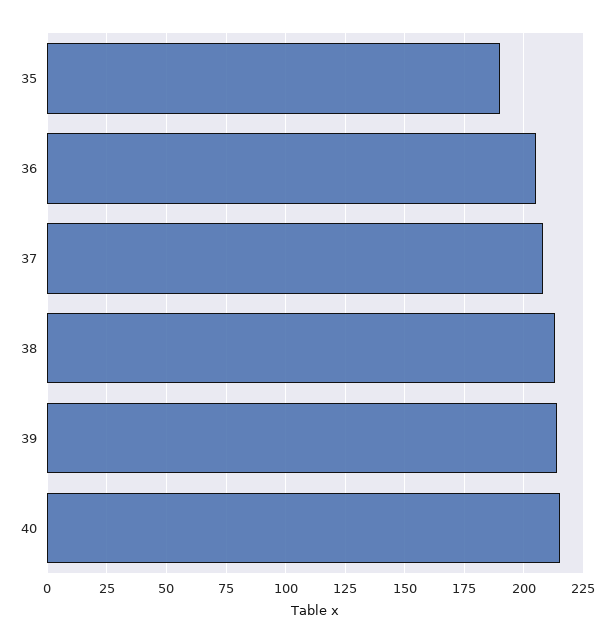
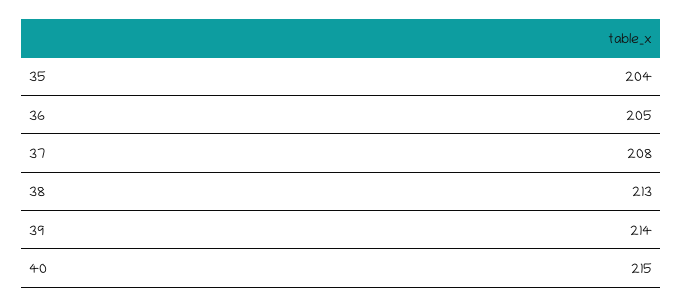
  {
-   "35": 190,
+   "35": 204,
    "36": 205,
    "37": 208,
    "38": 213,
    "39": 214,
    "40": 215
  }

